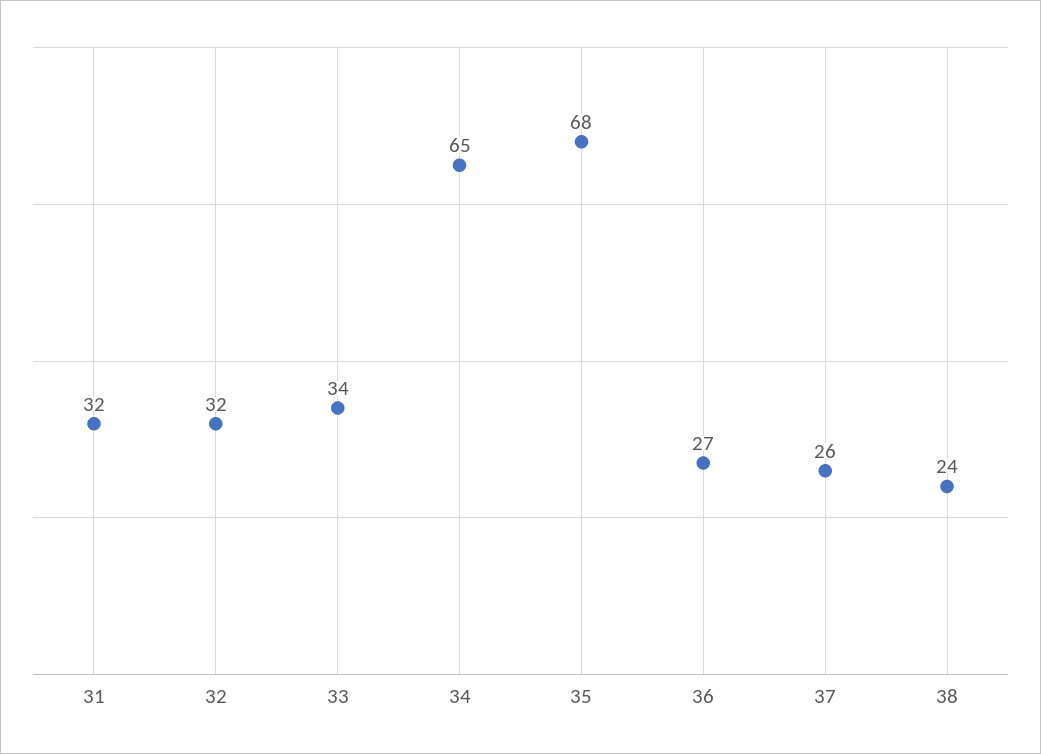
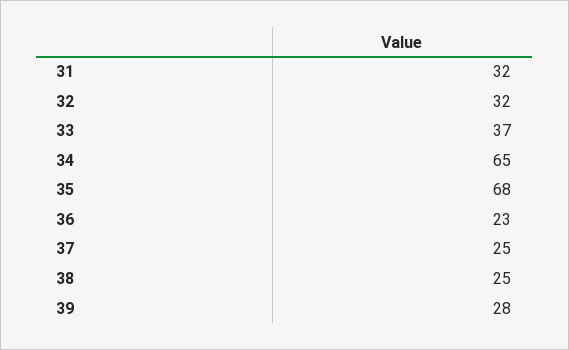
  {
    "31": 32,
    "32": 32,
-   "33": 34,
+   "33": 37,
    "34": 65,
    "35": 68,
-   "36": 27,
+   "36": 23,
-   "37": 26,
+   "37": 25,
-   "38": 24
+   "38": 25,
+   "39": 28
  }

